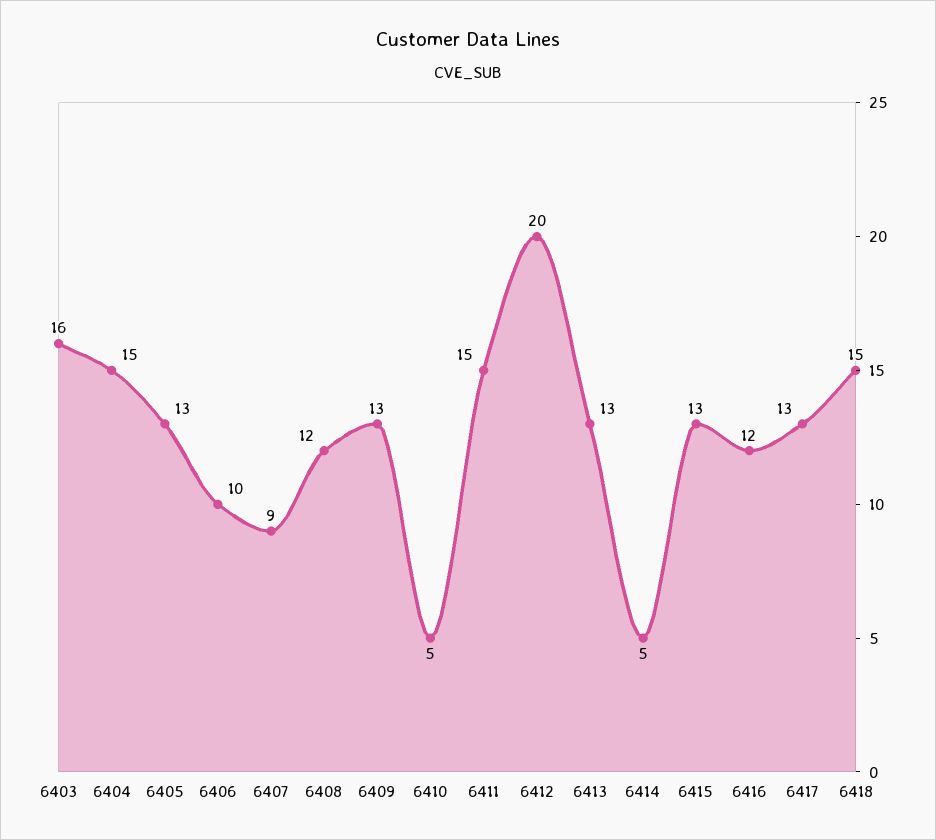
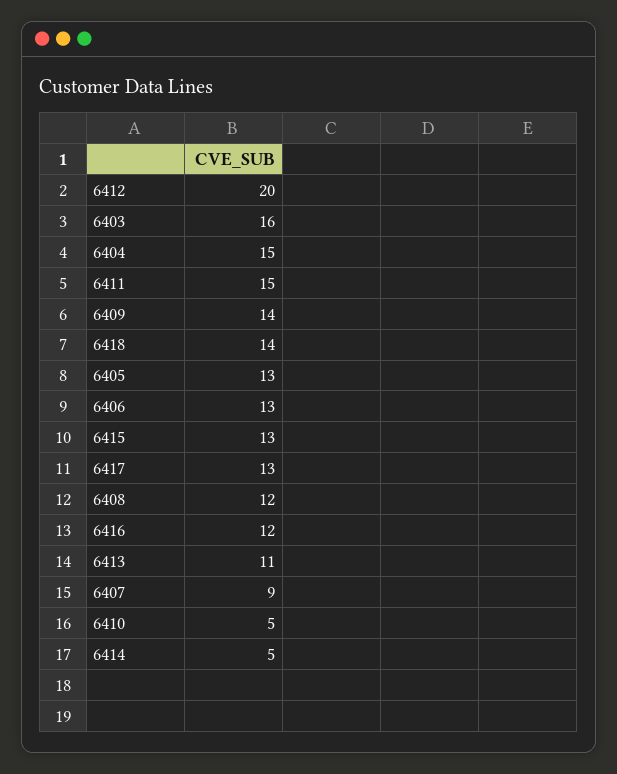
  {
    "6403": 16,
    "6404": 15,
    "6405": 13,
-   "6406": 10,
+   "6406": 13,
    "6407": 9,
    "6408": 12,
-   "6409": 13,
+   "6409": 14,
    "6410": 5,
    "6411": 15,
    "6412": 20,
-   "6413": 13,
+   "6413": 11,
    "6414": 5,
    "6415": 13,
    "6416": 12,
    "6417": 13,
-   "6418": 15
+   "6418": 14
  }

